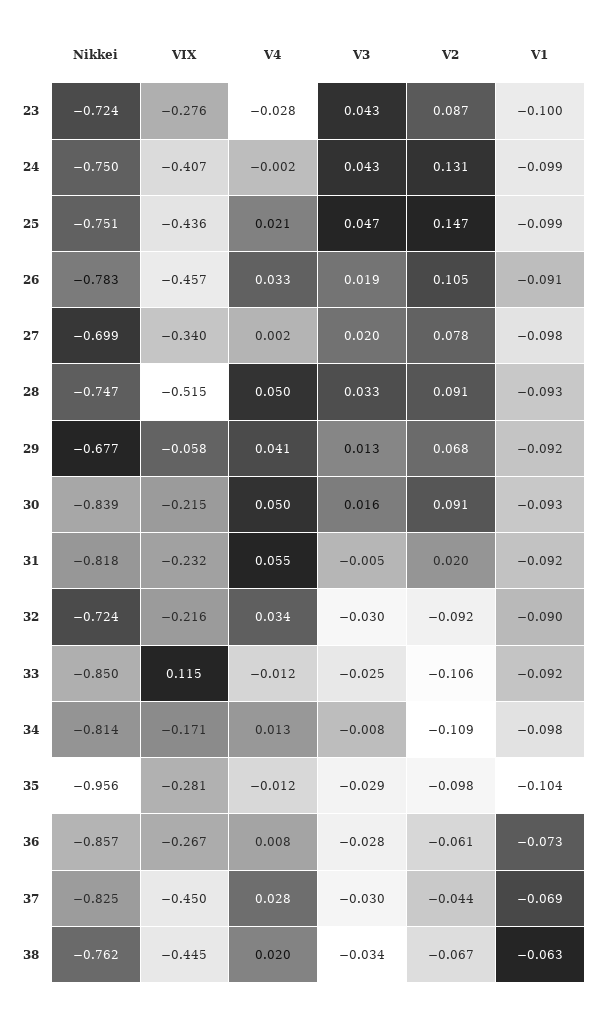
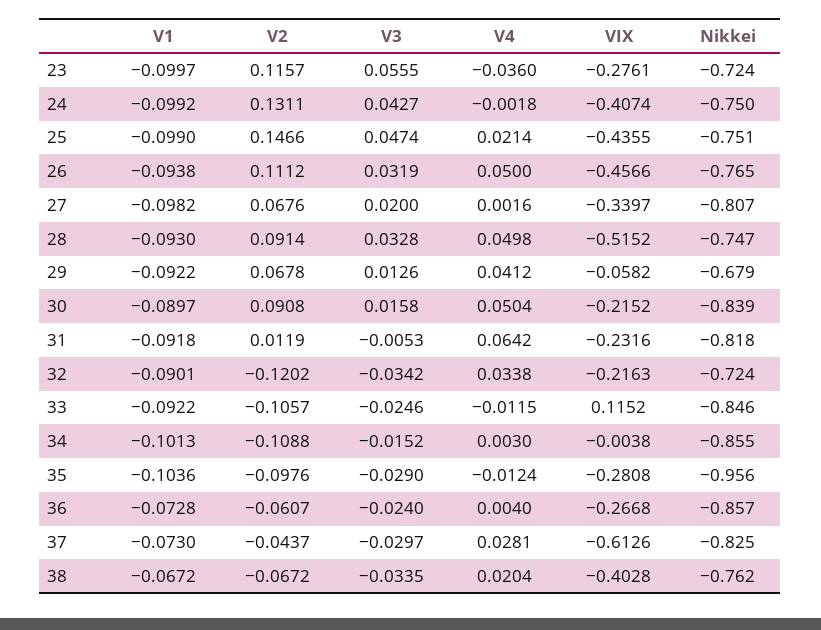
  {
    "Nikkei": {
      "23": -0.724,
      "24": -0.75,
      "25": -0.751,
-     "26": -0.783,
+     "26": -0.765,
-     "27": -0.699,
+     "27": -0.807,
      "28": -0.747,
-     "29": -0.677,
+     "29": -0.679,
      "30": -0.839,
      "31": -0.818,
      "32": -0.724,
-     "33": -0.85,
+     "33": -0.846,
-     "34": -0.814,
+     "34": -0.855,
      "35": -0.956,
      "36": -0.857,
      "37": -0.825,
      "38": -0.762
    },
    "VIX": {
      "23": -0.2761,
      "24": -0.4074,
      "25": -0.4355,
      "26": -0.4566,
      "27": -0.3397,
      "28": -0.5152,
      "29": -0.0582,
      "30": -0.2152,
      "31": -0.2316,
      "32": -0.2163,
      "33": 0.1152,
-     "34": -0.171,
+     "34": -0.0038,
      "35": -0.2808,
      "36": -0.2668,
-     "37": -0.45,
+     "37": -0.6126,
-     "38": -0.445
+     "38": -0.4028
    },
    "V4": {
-     "23": -0.028,
+     "23": -0.036,
      "24": -0.0018,
      "25": 0.0214,
-     "26": 0.033,
+     "26": 0.05,
      "27": 0.0016,
      "28": 0.0498,
      "29": 0.0412,
      "30": 0.0504,
-     "31": 0.055,
+     "31": 0.0642,
      "32": 0.0338,
      "33": -0.0115,
-     "34": 0.013,
+     "34": 0.003,
      "35": -0.0124,
-     "36": 0.008,
+     "36": 0.004,
      "37": 0.0281,
      "38": 0.0204
    },
    "V3": {
-     "23": 0.043,
+     "23": 0.0555,
      "24": 0.0427,
      "25": 0.0474,
-     "26": 0.019,
+     "26": 0.0319,
      "27": 0.02,
      "28": 0.0328,
      "29": 0.0126,
      "30": 0.0158,
      "31": -0.0053,
-     "32": -0.03,
+     "32": -0.0342,
      "33": -0.0246,
-     "34": -0.008,
+     "34": -0.0152,
      "35": -0.029,
-     "36": -0.028,
+     "36": -0.024,
      "37": -0.0297,
      "38": -0.0335
    },
    "V2": {
-     "23": 0.087,
+     "23": 0.1157,
      "24": 0.1311,
      "25": 0.1466,
-     "26": 0.105,
+     "26": 0.1112,
-     "27": 0.078,
+     "27": 0.0676,
      "28": 0.0914,
      "29": 0.0678,
      "30": 0.0908,
-     "31": 0.02,
+     "31": 0.0119,
-     "32": -0.092,
+     "32": -0.1202,
      "33": -0.1057,
      "34": -0.1088,
      "35": -0.0976,
      "36": -0.0607,
      "37": -0.0437,
      "38": -0.0672
    },
    "V1": {
      "23": -0.0997,
      "24": -0.0992,
      "25": -0.099,
-     "26": -0.091,
+     "26": -0.0938,
      "27": -0.0982,
      "28": -0.093,
      "29": -0.0922,
-     "30": -0.093,
+     "30": -0.0897,
      "31": -0.0918,
      "32": -0.0901,
      "33": -0.0922,
-     "34": -0.098,
+     "34": -0.1013,
      "35": -0.1036,
      "36": -0.0728,
-     "37": -0.069,
+     "37": -0.073,
-     "38": -0.063
+     "38": -0.0672
    }
  }

